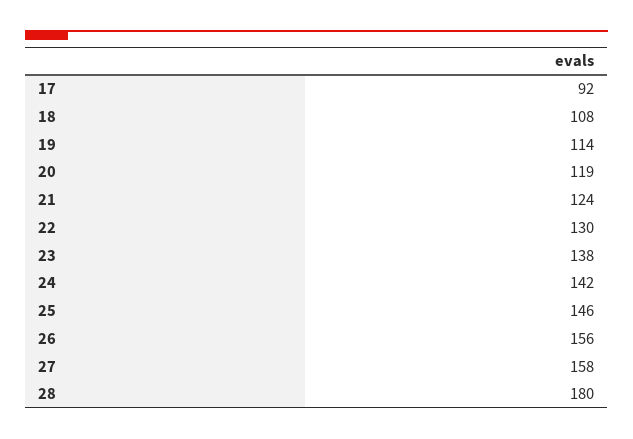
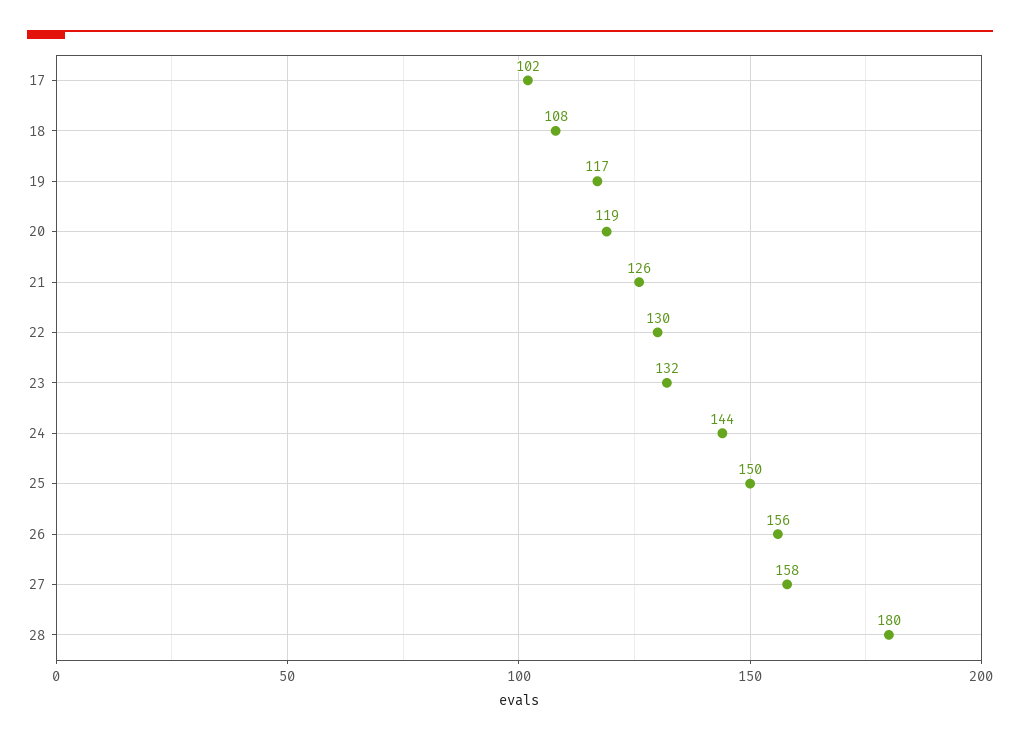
  {
-   "17": 92,
+   "17": 102,
    "18": 108,
-   "19": 114,
+   "19": 117,
    "20": 119,
-   "21": 124,
+   "21": 126,
    "22": 130,
-   "23": 138,
+   "23": 132,
-   "24": 142,
+   "24": 144,
-   "25": 146,
+   "25": 150,
    "26": 156,
    "27": 158,
    "28": 180
  }

